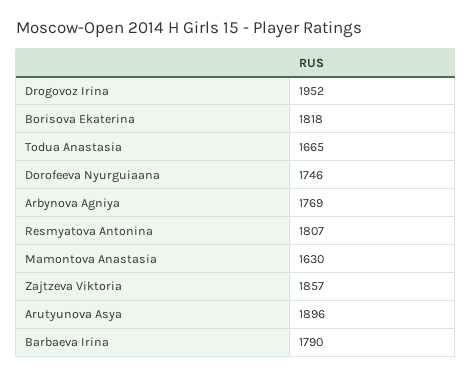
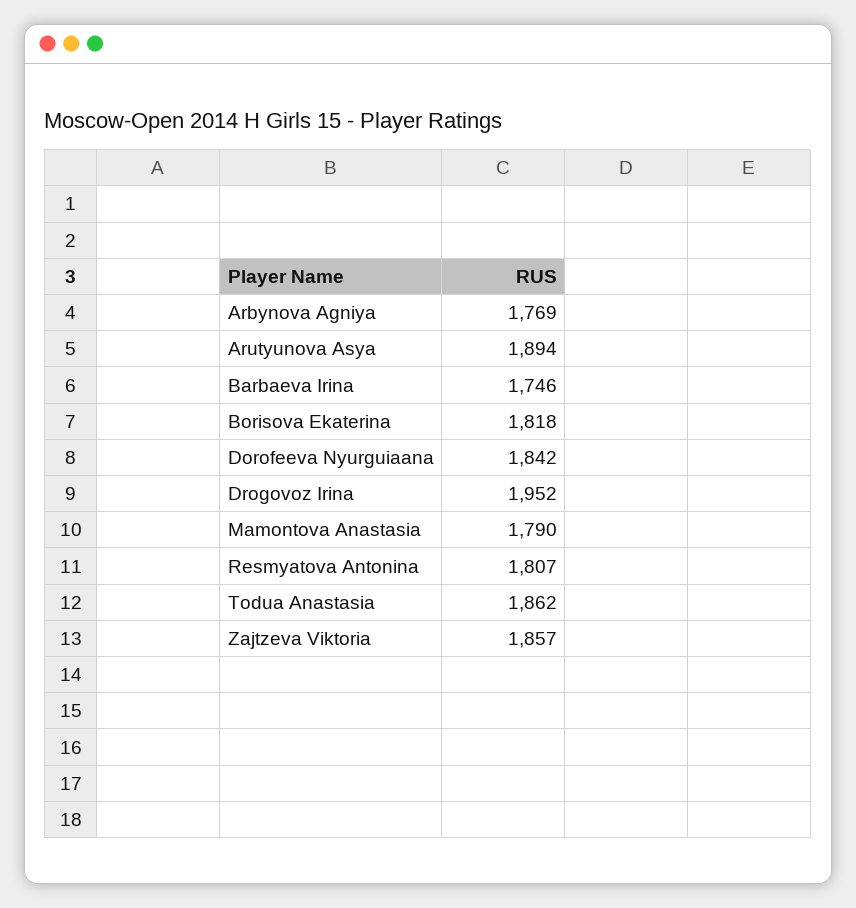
  {
    "Drogovoz Irina": 1952,
    "Borisova Ekaterina": 1818,
-   "Todua Anastasia": 1665,
+   "Todua Anastasia": 1862,
-   "Dorofeeva Nyurguiaana": 1746,
+   "Dorofeeva Nyurguiaana": 1842,
    "Arbynova Agniya": 1769,
    "Resmyatova Antonina": 1807,
-   "Mamontova Anastasia": 1630,
+   "Mamontova Anastasia": 1790,
    "Zajtzeva Viktoria": 1857,
-   "Arutyunova Asya": 1896,
+   "Arutyunova Asya": 1894,
-   "Barbaeva Irina": 1790
+   "Barbaeva Irina": 1746
  }

